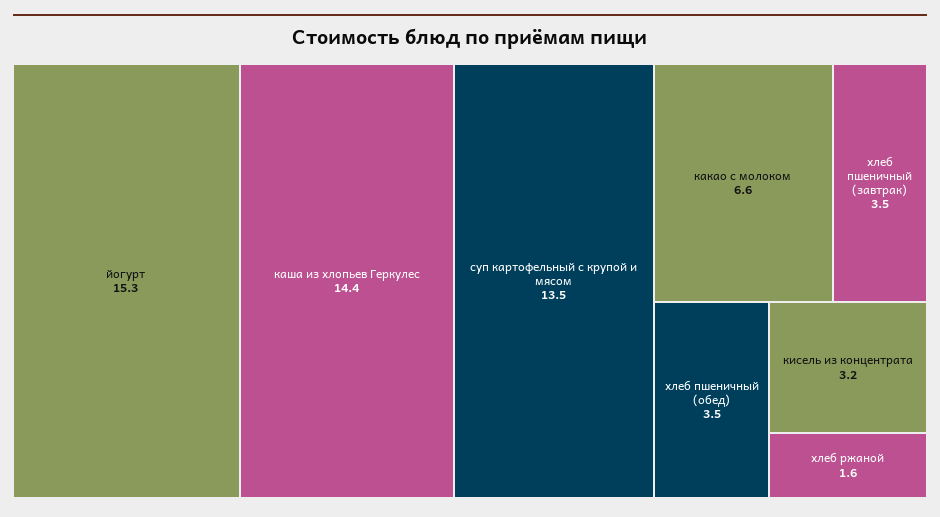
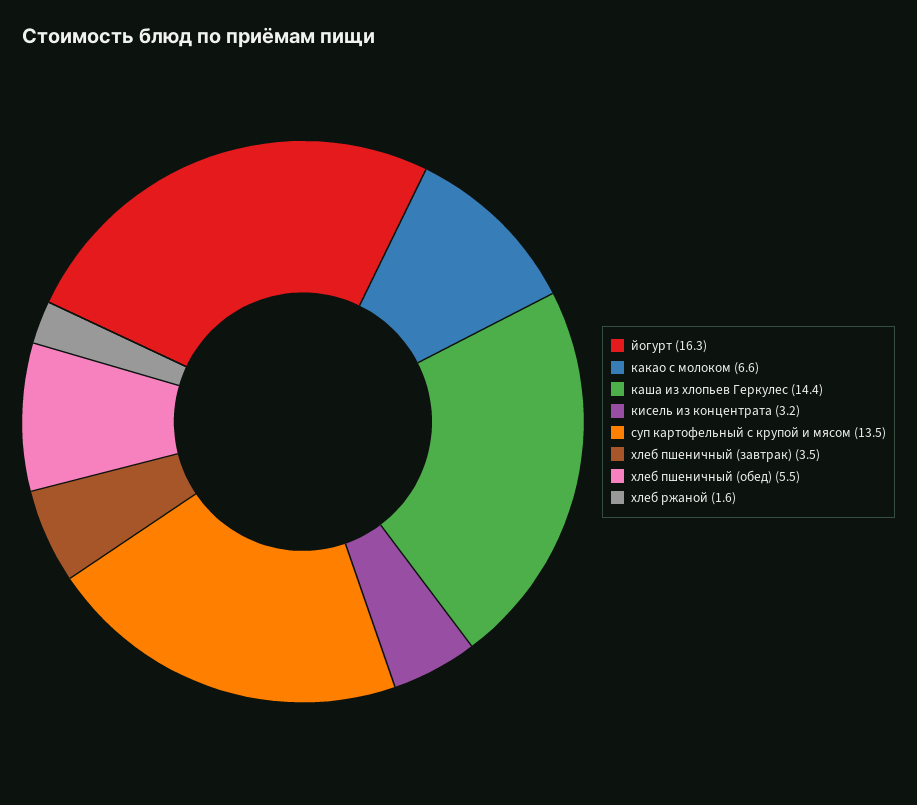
  {
-   "йогурт": 15.3,
+   "йогурт": 16.3,
    "каша из хлопьев Геркулес": 14.4,
    "суп картофельный с крупой и мясом": 13.5,
    "какао с молоком": 6.6,
    "хлеб пшеничный (завтрак)": 3.5,
-   "хлеб пшеничный (обед)": 3.5,
+   "хлеб пшеничный (обед)": 5.5,
    "кисель из концентрата": 3.2,
    "хлеб ржаной": 1.6
  }

